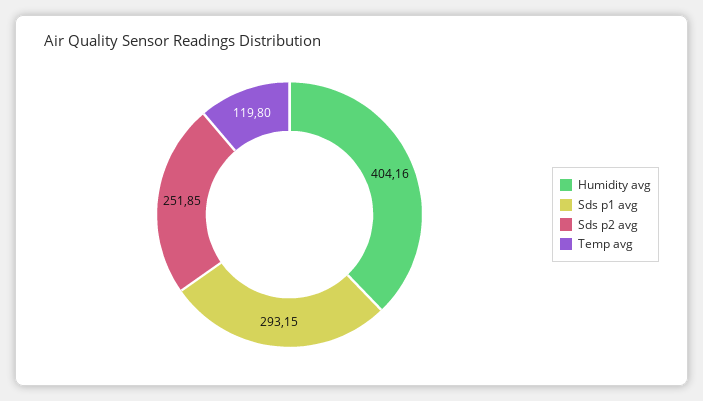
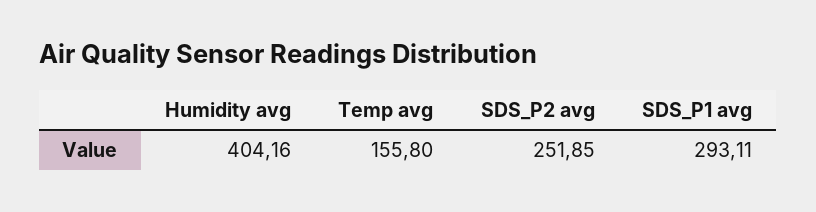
  {
    "Humidity avg": 404.16,
-   "Sds p1 avg": 293.15,
+   "Sds p1 avg": 293.11,
    "Sds p2 avg": 251.85,
-   "Temp avg": 119.8
+   "Temp avg": 155.8
  }

